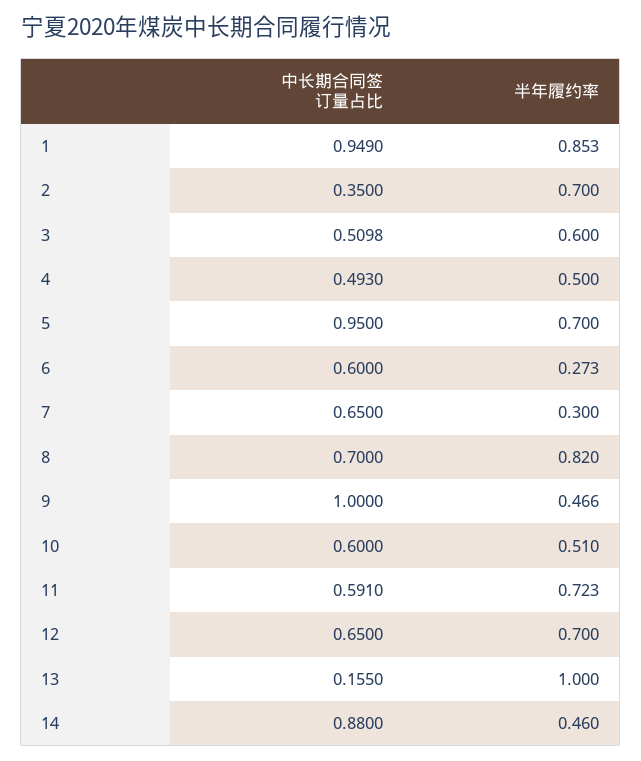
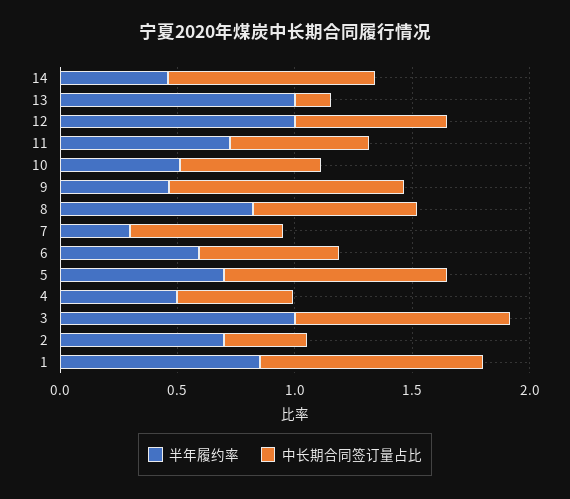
  {
    "中长期合同签订量占比": {
      "1": 0.949,
      "2": 0.35,
-     "3": 0.5098,
+     "3": 0.9,
      "4": 0.493,
      "5": 0.95,
      "6": 0.6,
      "7": 0.65,
      "8": 0.7,
      "9": 1,
      "10": 0.6,
      "11": 0.591,
      "12": 0.65,
      "13": 0.155,
      "14": 0.88
    },
    "半年履约率": {
      "1": 0.853,
      "2": 0.7,
-     "3": 0.6,
+     "3": 1,
      "4": 0.5,
      "5": 0.7,
-     "6": 0.273,
+     "6": 0.6,
      "7": 0.3,
      "8": 0.82,
      "9": 0.466,
      "10": 0.51,
      "11": 0.723,
-     "12": 0.7,
+     "12": 1,
      "13": 1,
      "14": 0.46
    }
  }

